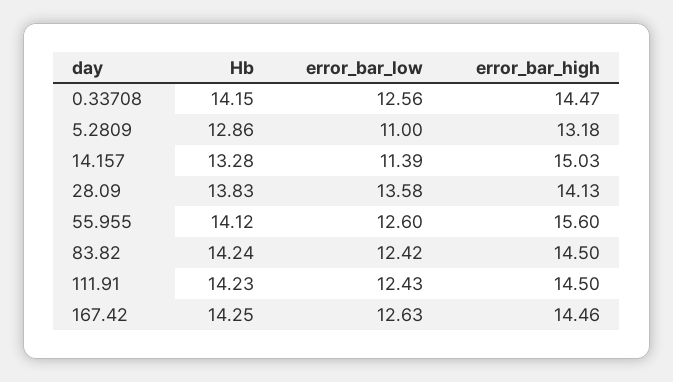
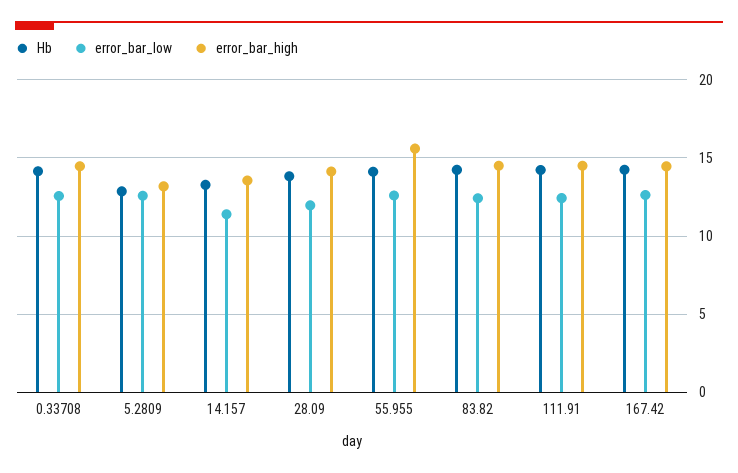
  {
    "Hb": {
      "0.33708": 14.15,
      "5.2809": 12.86,
      "14.157": 13.28,
      "28.09": 13.83,
      "55.955": 14.12,
      "83.82": 14.24,
      "111.91": 14.23,
      "167.42": 14.25
    },
    "error_bar_low": {
      "0.33708": 12.56,
-     "5.2809": 11,
+     "5.2809": 12.5,
      "14.157": 11.39,
-     "28.09": 13.58,
+     "28.09": 12,
      "55.955": 12.6,
      "83.82": 12.42,
      "111.91": 12.43,
      "167.42": 12.63
    },
    "error_bar_high": {
      "0.33708": 14.47,
      "5.2809": 13.18,
-     "14.157": 15.03,
+     "14.157": 13.5,
      "28.09": 14.13,
      "55.955": 15.6,
      "83.82": 14.5,
      "111.91": 14.5,
      "167.42": 14.46
    }
  }

